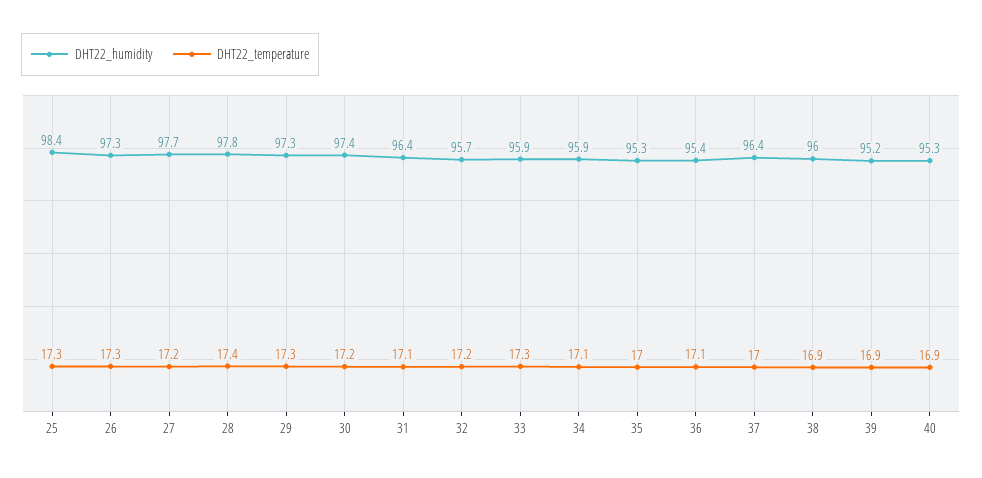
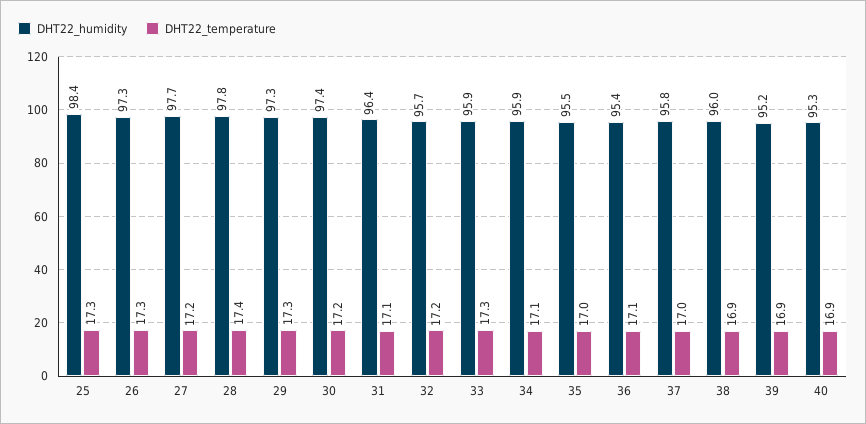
  {
    "DHT22_humidity": {
      "25": 98.4,
      "26": 97.3,
      "27": 97.7,
      "28": 97.8,
      "29": 97.3,
      "30": 97.4,
      "31": 96.4,
      "32": 95.7,
      "33": 95.9,
      "34": 95.9,
-     "35": 95.3,
+     "35": 95.5,
      "36": 95.4,
-     "37": 96.4,
+     "37": 95.8,
      "38": 96,
      "39": 95.2,
      "40": 95.3
    },
    "DHT22_temperature": {
      "25": 17.3,
      "26": 17.3,
      "27": 17.2,
      "28": 17.4,
      "29": 17.3,
      "30": 17.2,
      "31": 17.1,
      "32": 17.2,
      "33": 17.3,
      "34": 17.1,
      "35": 17,
      "36": 17.1,
      "37": 17,
      "38": 16.9,
      "39": 16.9,
      "40": 16.9
    }
  }

